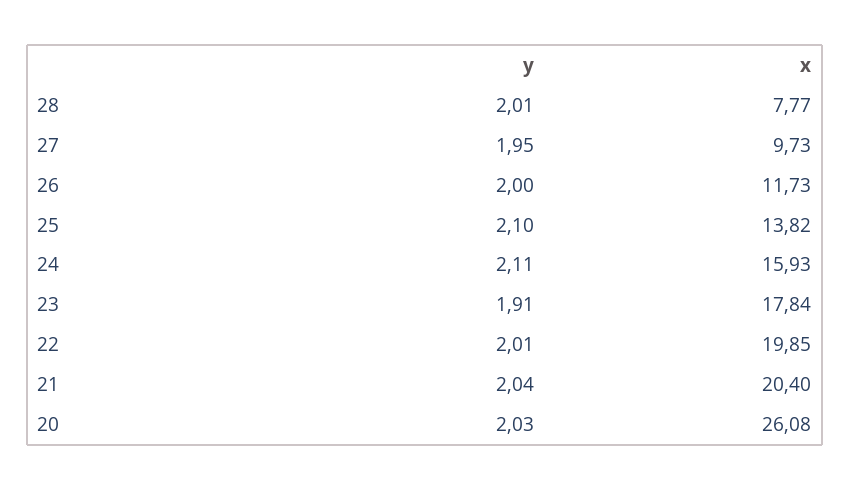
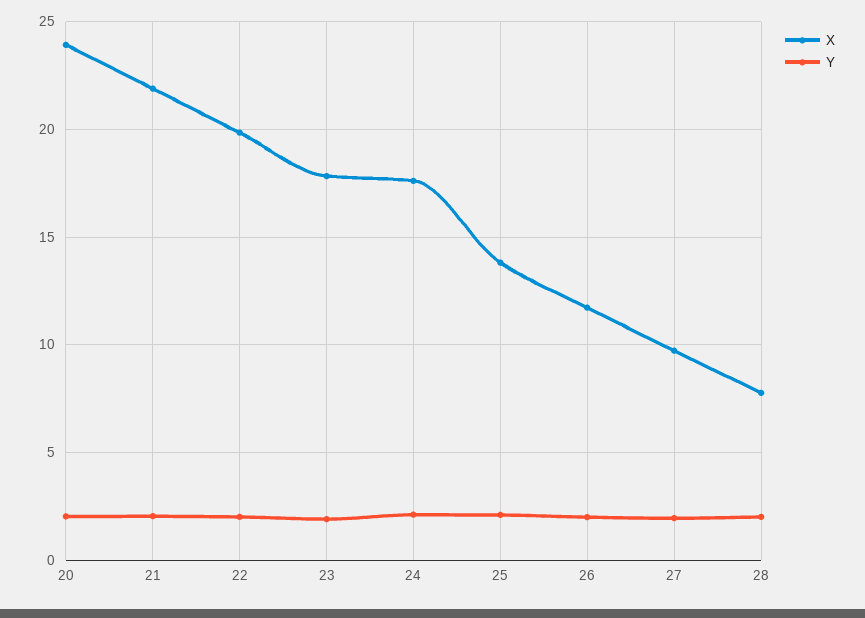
  {
    "y": {
      "28": 2.01,
      "27": 1.95,
      "26": 2,
      "25": 2.1,
      "24": 2.11,
      "23": 1.91,
      "22": 2.01,
      "21": 2.04,
      "20": 2.03
    },
    "x": {
      "28": 7.77,
      "27": 9.73,
      "26": 11.73,
      "25": 13.82,
-     "24": 15.93,
+     "24": 17.5,
      "23": 17.84,
      "22": 19.85,
-     "21": 20.4,
+     "21": 22,
-     "20": 26.08
+     "20": 24
    }
  }

